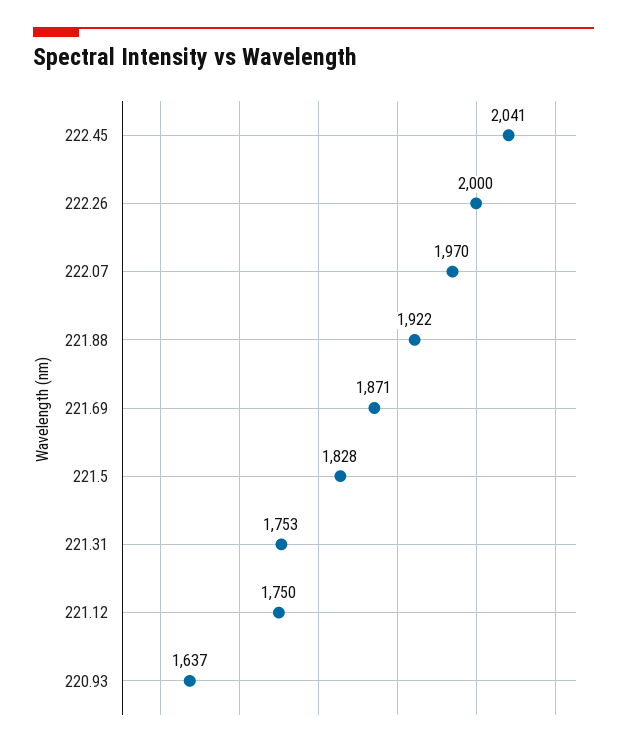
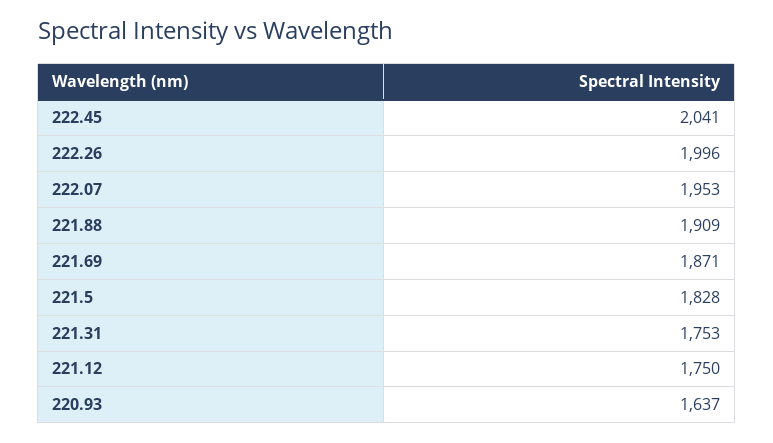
  {
    "222.45": 2041,
-   "222.26": 2000,
+   "222.26": 1996,
-   "222.07": 1970,
+   "222.07": 1953,
-   "221.88": 1922,
+   "221.88": 1909,
    "221.69": 1871,
    "221.5": 1828,
    "221.31": 1753,
    "221.12": 1750,
    "220.93": 1637
  }

